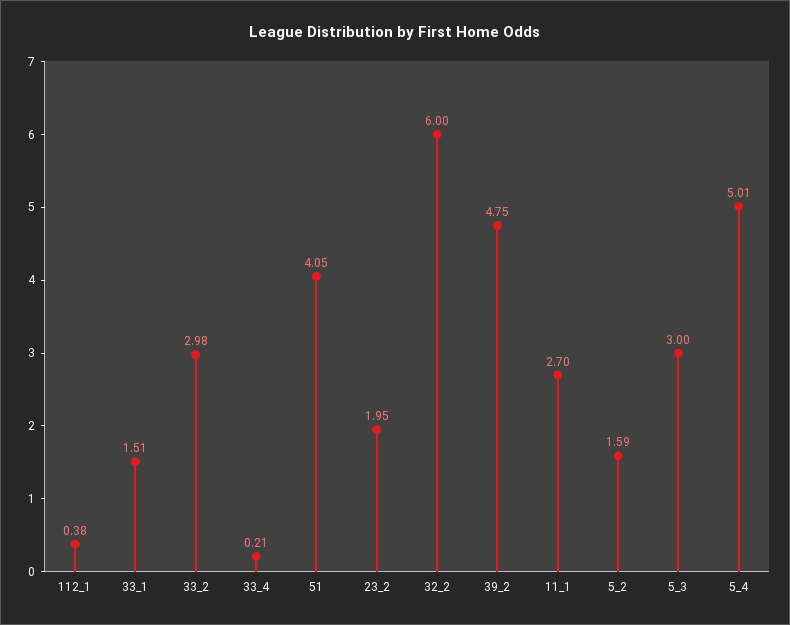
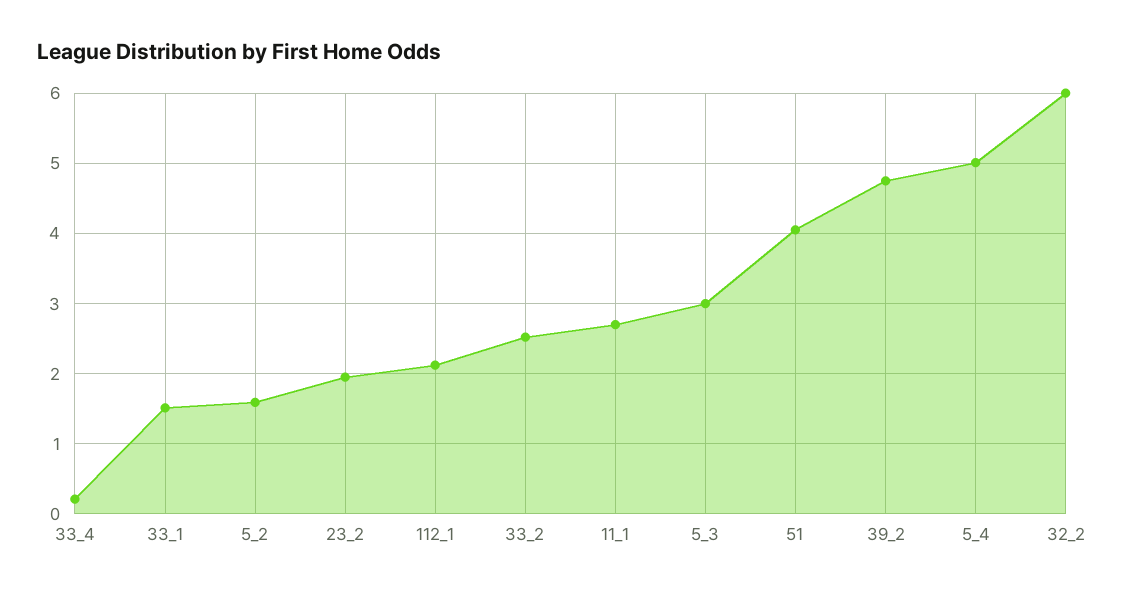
  {
-   "112_1": 0.38,
+   "112_1": 2.1,
    "33_1": 1.51,
-   "33_2": 2.98,
+   "33_2": 2.5,
    "33_4": 0.21,
    "51": 4.05,
    "23_2": 1.95,
    "32_2": 6,
    "39_2": 4.75,
    "11_1": 2.7,
    "5_2": 1.59,
    "5_3": 3,
    "5_4": 5.01
  }

